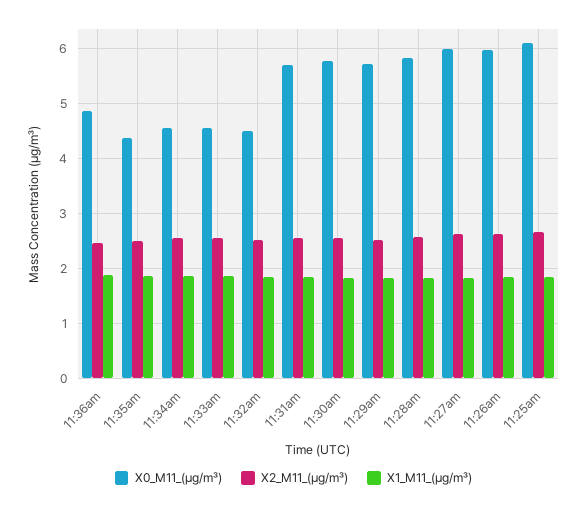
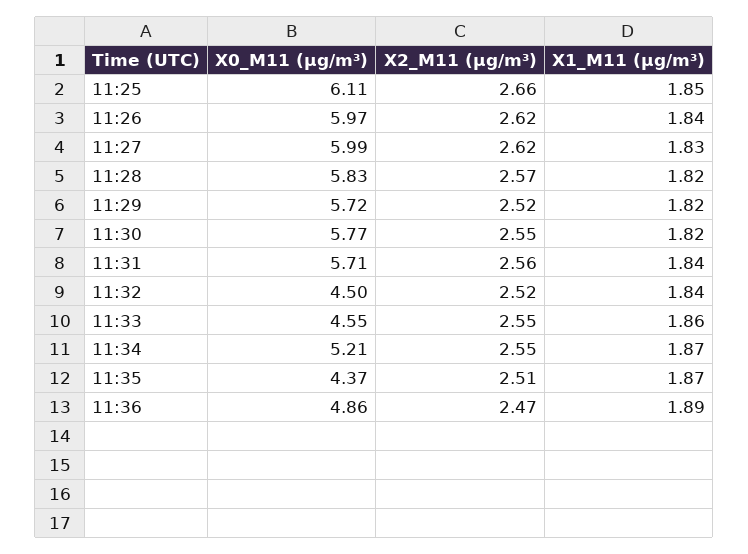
  {
    "X0_M11_(μg/m³)": {
      "11:36am": 4.86,
      "11:35am": 4.37,
-     "11:34am": 4.6,
+     "11:34am": 5.21,
      "11:33am": 4.55,
      "11:32am": 4.5,
      "11:31am": 5.71,
      "11:30am": 5.77,
      "11:29am": 5.72,
      "11:28am": 5.83,
      "11:27am": 5.99,
      "11:26am": 5.97,
      "11:25am": 6.11
    },
    "X2_M11_(μg/m³)": {
      "11:36am": 2.47,
      "11:35am": 2.51,
      "11:34am": 2.55,
      "11:33am": 2.55,
      "11:32am": 2.52,
      "11:31am": 2.56,
      "11:30am": 2.55,
      "11:29am": 2.52,
      "11:28am": 2.57,
      "11:27am": 2.62,
      "11:26am": 2.62,
      "11:25am": 2.66
    },
    "X1_M11_(μg/m³)": {
      "11:36am": 1.89,
      "11:35am": 1.87,
      "11:34am": 1.87,
      "11:33am": 1.86,
      "11:32am": 1.84,
      "11:31am": 1.84,
      "11:30am": 1.82,
      "11:29am": 1.82,
      "11:28am": 1.82,
      "11:27am": 1.83,
      "11:26am": 1.84,
      "11:25am": 1.85
    }
  }

